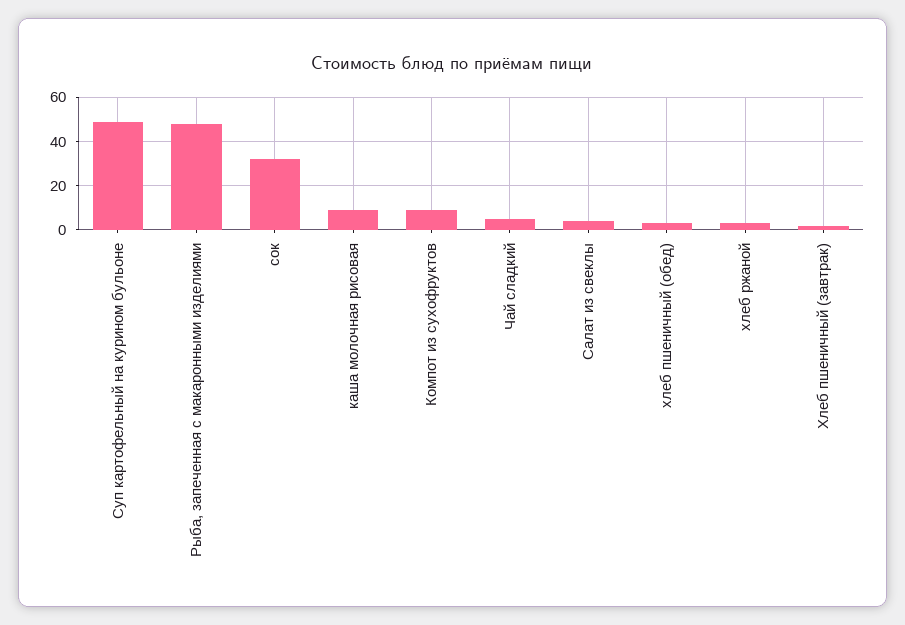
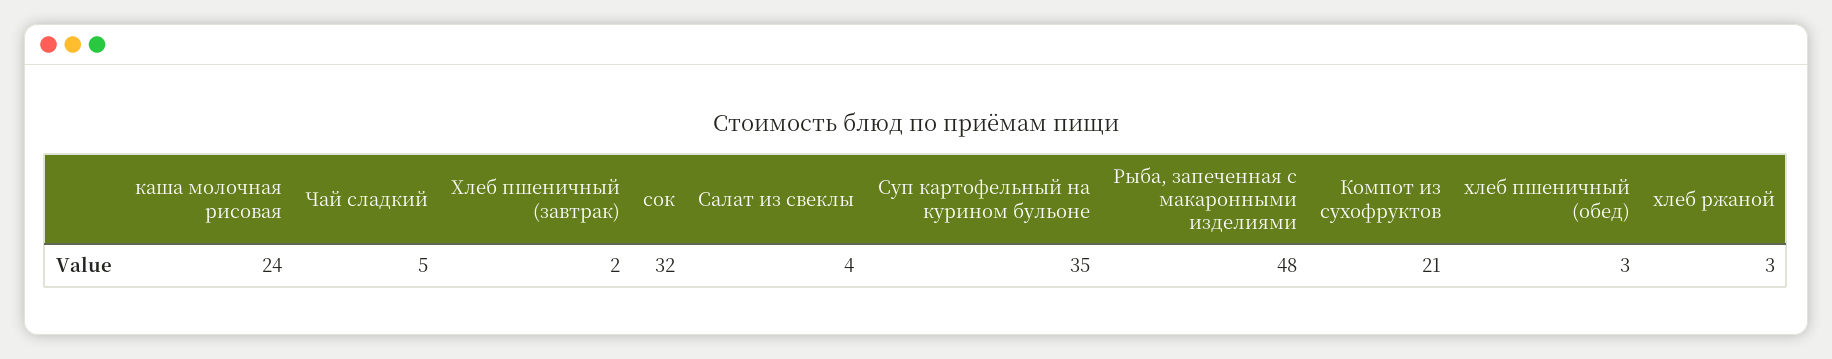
  {
-   "Суп картофельный на курином бульоне": 50,
+   "Суп картофельный на курином бульоне": 35,
    "Рыба, запеченная с макаронными изделиями": 48,
    "сок": 32,
-   "каша молочная рисовая": 10,
+   "каша молочная рисовая": 24,
-   "Компот из сухофруктов": 10,
+   "Компот из сухофруктов": 21,
    "Чай сладкий": 5,
    "Салат из свеклы": 4,
    "хлеб пшеничный (обед)": 3,
    "хлеб ржаной": 3,
    "Хлеб пшеничный (завтрак)": 2
  }

